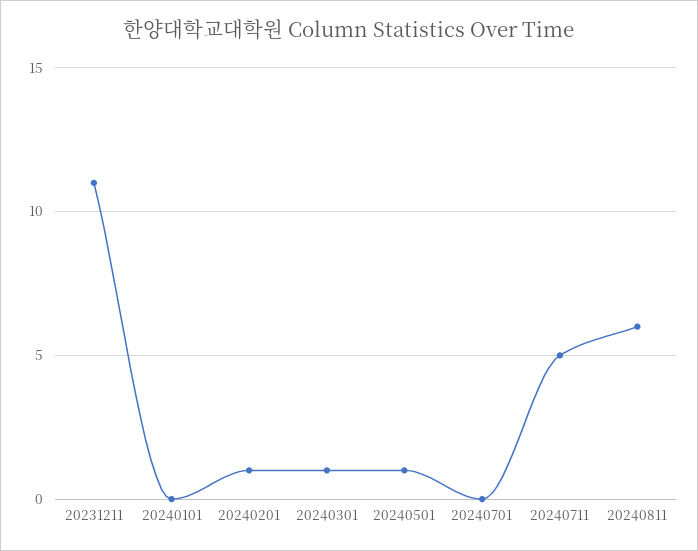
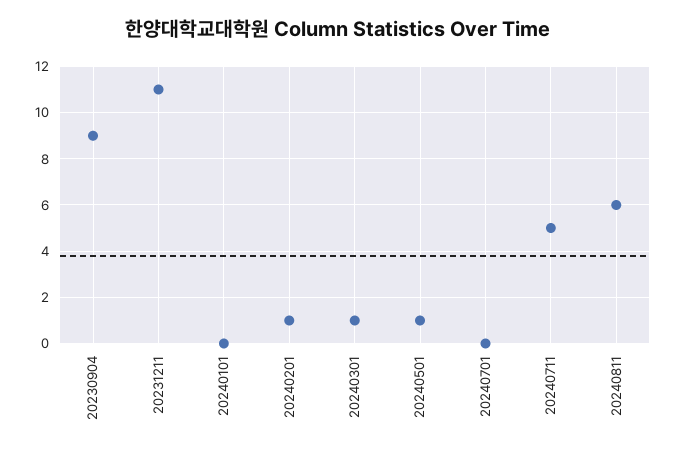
  {
    "20231211": 11,
    "20240101": 0,
    "20240201": 1,
    "20240301": 1,
    "20240501": 1,
    "20240701": 0,
    "20240711": 5,
-   "20240811": 6
+   "20240811": 6,
+   "20230904": 9
  }

